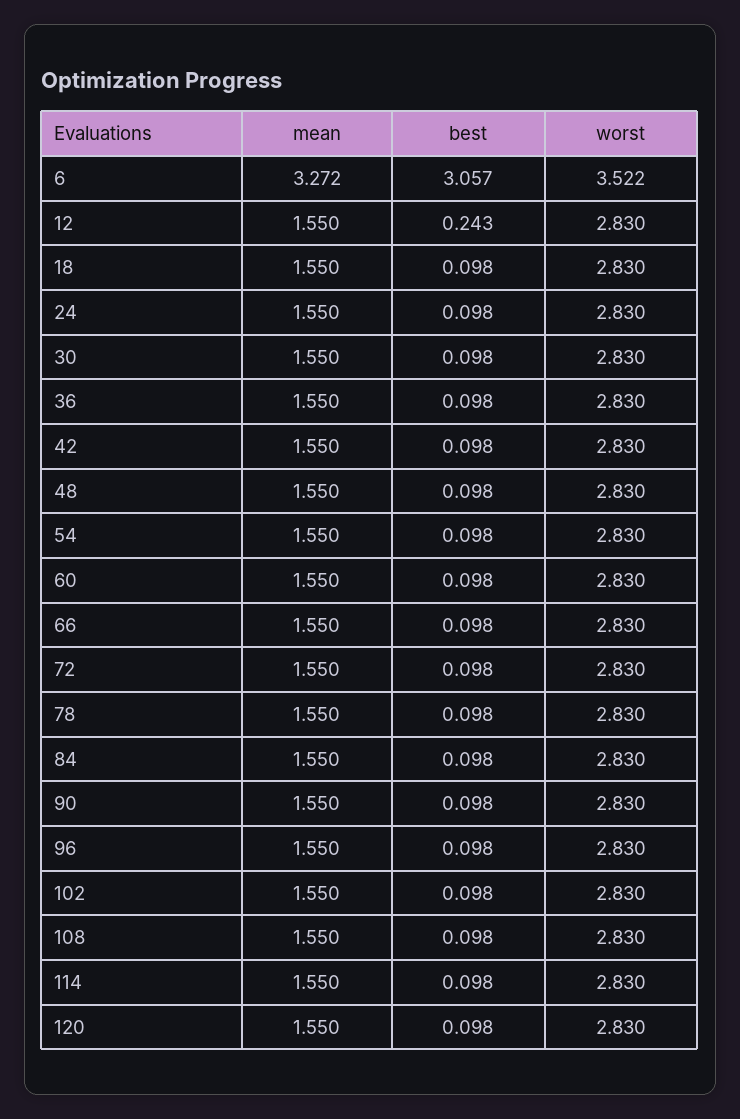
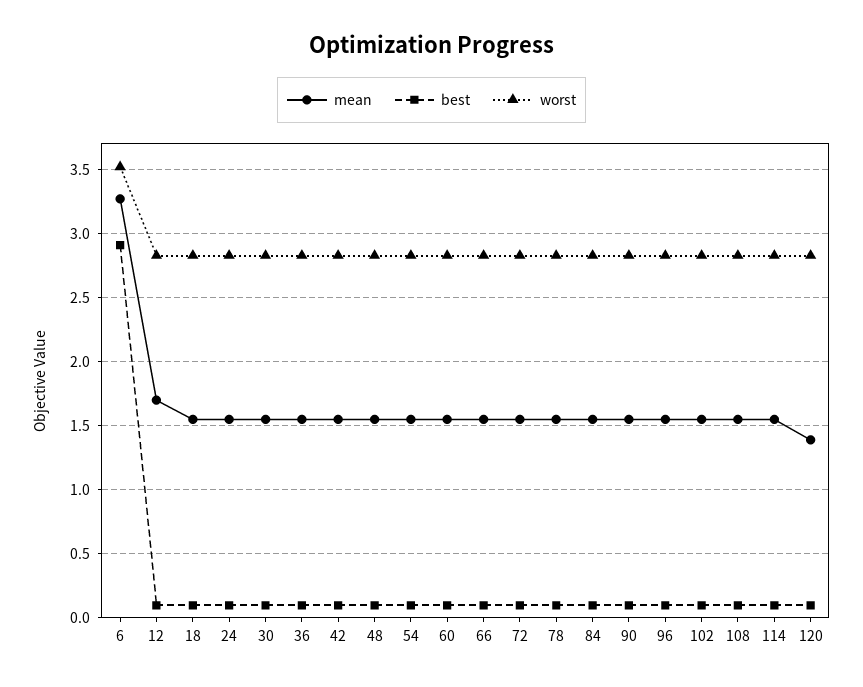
  {
    "mean": {
      "6": 3.272,
-     "12": 1.55,
+     "12": 1.7,
      "18": 1.55,
      "24": 1.55,
      "30": 1.55,
      "36": 1.55,
      "42": 1.55,
      "48": 1.55,
      "54": 1.55,
      "60": 1.55,
      "66": 1.55,
      "72": 1.55,
      "78": 1.55,
      "84": 1.55,
      "90": 1.55,
      "96": 1.55,
      "102": 1.55,
      "108": 1.55,
      "114": 1.55,
-     "120": 1.55
+     "120": 1.4
    },
    "best": {
-     "6": 3.057,
+     "6": 2.9,
-     "12": 0.243,
+     "12": 0.1,
      "18": 0.098,
      "24": 0.098,
      "30": 0.098,
      "36": 0.098,
      "42": 0.098,
      "48": 0.098,
      "54": 0.098,
      "60": 0.098,
      "66": 0.098,
      "72": 0.098,
      "78": 0.098,
      "84": 0.098,
      "90": 0.098,
      "96": 0.098,
      "102": 0.098,
      "108": 0.098,
      "114": 0.098,
      "120": 0.098
    },
    "worst": {
      "6": 3.522,
      "12": 2.83,
      "18": 2.83,
      "24": 2.83,
      "30": 2.83,
      "36": 2.83,
      "42": 2.83,
      "48": 2.83,
      "54": 2.83,
      "60": 2.83,
      "66": 2.83,
      "72": 2.83,
      "78": 2.83,
      "84": 2.83,
      "90": 2.83,
      "96": 2.83,
      "102": 2.83,
      "108": 2.83,
      "114": 2.83,
      "120": 2.83
    }
  }

